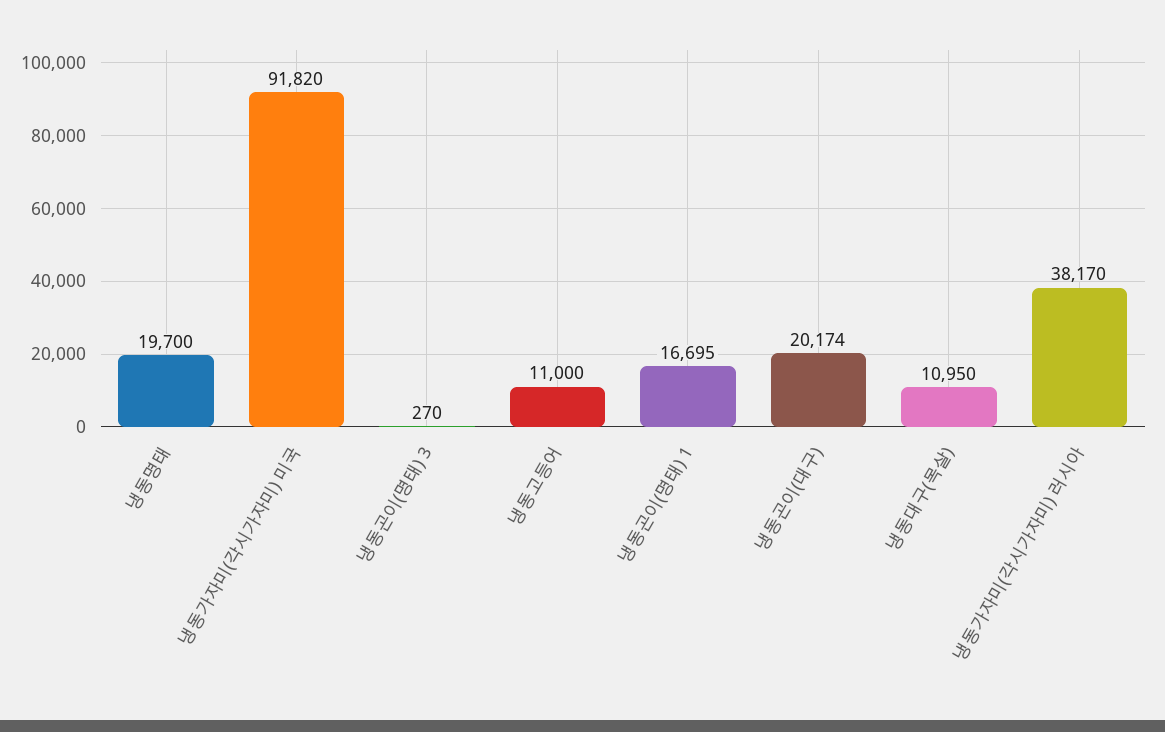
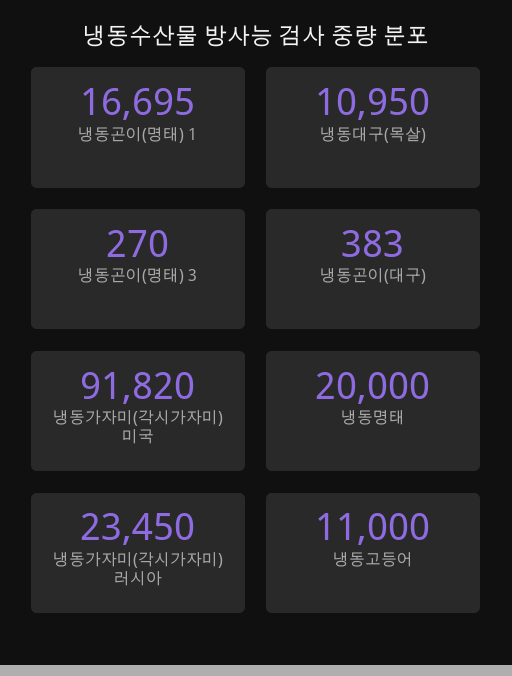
  {
-   "냉동명태": 19700,
+   "냉동명태": 20000,
    "냉동가자미(각시가자미) 미국": 91820,
    "냉동곤이(명태) 3": 270,
    "냉동고등어": 11000,
    "냉동곤이(명태) 1": 16695,
-   "냉동곤이(대구)": 20174,
+   "냉동곤이(대구)": 383,
    "냉동대구(목살)": 10950,
-   "냉동가자미(각시가자미) 러시아": 38170
+   "냉동가자미(각시가자미) 러시아": 23450
  }

